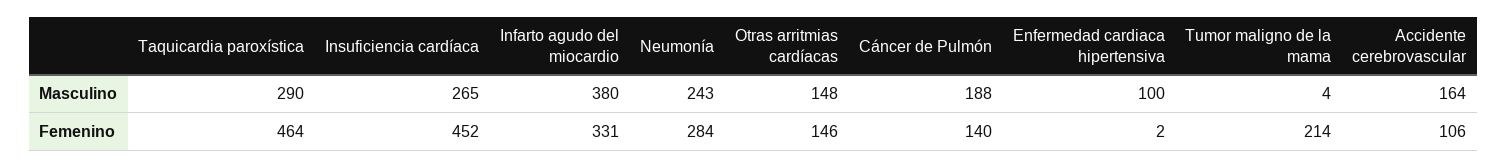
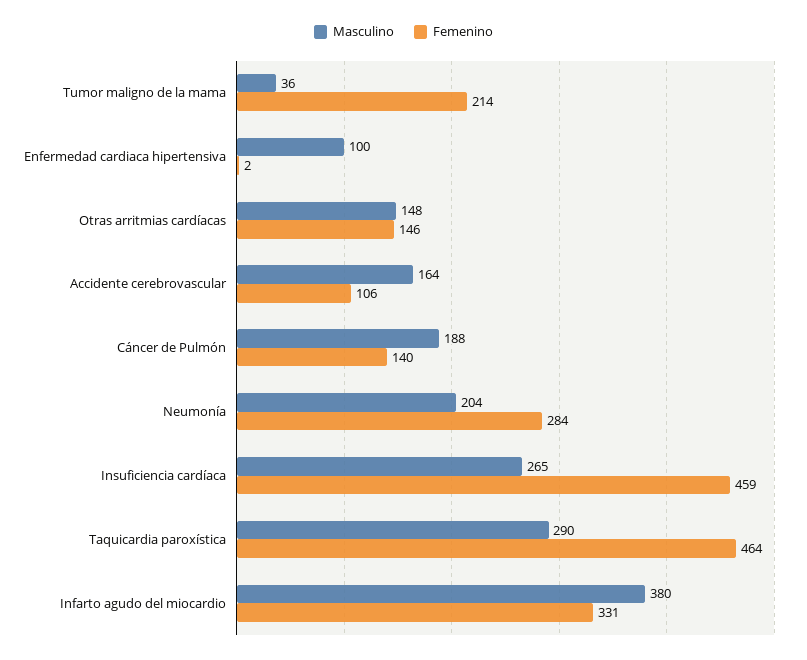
  {
    "Masculino": {
      "Taquicardia paroxística": 290,
      "Insuficiencia cardíaca": 265,
      "Infarto agudo del miocardio": 380,
-     "Neumonía": 243,
+     "Neumonía": 204,
      "Otras arritmias cardíacas": 148,
      "Cáncer de Pulmón": 188,
      "Enfermedad cardiaca hipertensiva": 100,
-     "Tumor maligno de la mama": 4,
+     "Tumor maligno de la mama": 36,
      "Accidente cerebrovascular": 164
    },
    "Femenino": {
      "Taquicardia paroxística": 464,
-     "Insuficiencia cardíaca": 452,
+     "Insuficiencia cardíaca": 459,
      "Infarto agudo del miocardio": 331,
      "Neumonía": 284,
      "Otras arritmias cardíacas": 146,
      "Cáncer de Pulmón": 140,
      "Enfermedad cardiaca hipertensiva": 2,
      "Tumor maligno de la mama": 214,
      "Accidente cerebrovascular": 106
    }
  }

